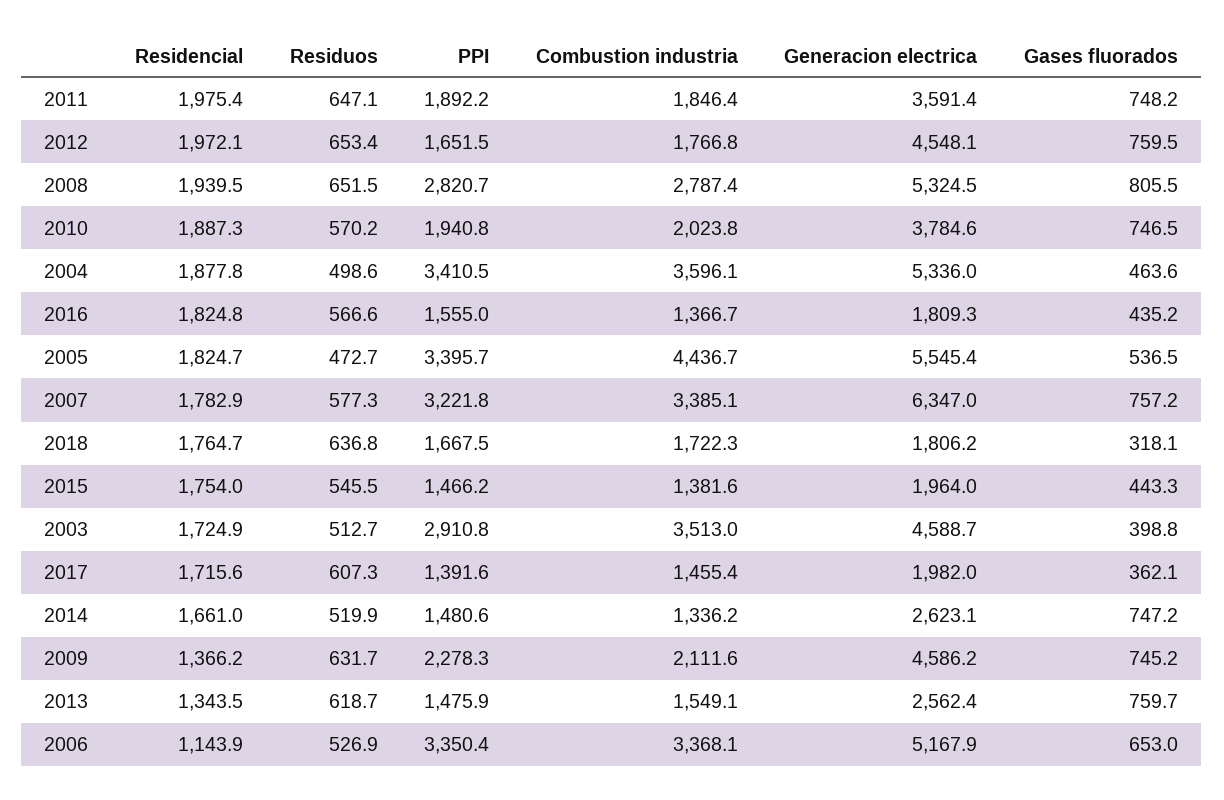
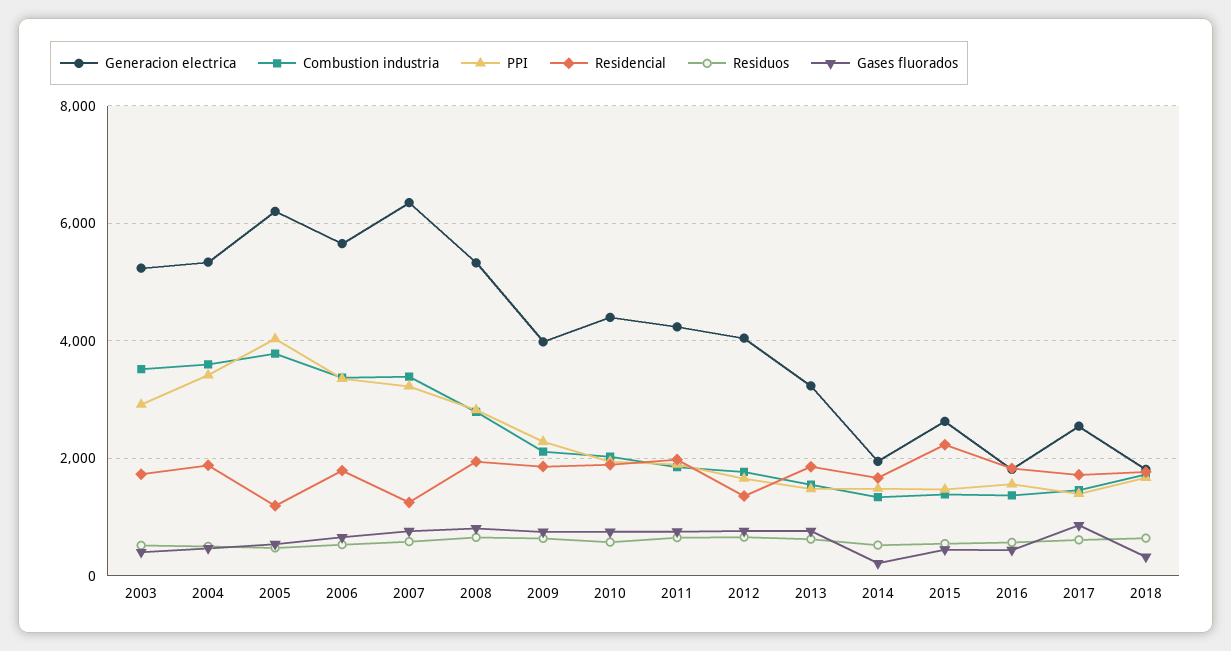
  {
    "Residencial": {
      "2011": 1975.4,
-     "2012": 1972.1,
+     "2012": 1400,
      "2008": 1939.5,
      "2010": 1887.3,
      "2004": 1877.8,
      "2016": 1824.8,
-     "2005": 1824.7,
+     "2005": 1200,
-     "2007": 1782.9,
+     "2007": 1200,
      "2018": 1764.7,
-     "2015": 1754,
+     "2015": 2200,
      "2003": 1724.9,
      "2017": 1715.6,
      "2014": 1661,
-     "2009": 1366.2,
+     "2009": 1800,
-     "2013": 1343.5,
+     "2013": 1800,
-     "2006": 1143.9
+     "2006": 1800
    },
    "Residuos": {
      "2011": 647.1,
      "2012": 653.4,
      "2008": 651.5,
      "2010": 570.2,
      "2004": 498.6,
      "2016": 566.6,
      "2005": 472.7,
      "2007": 577.3,
      "2018": 636.8,
      "2015": 545.5,
      "2003": 512.7,
      "2017": 607.3,
      "2014": 519.9,
      "2009": 631.7,
      "2013": 618.7,
      "2006": 526.9
    },
    "PPI": {
      "2011": 1892.2,
      "2012": 1651.5,
      "2008": 2820.7,
      "2010": 1940.8,
      "2004": 3410.5,
      "2016": 1555,
-     "2005": 3395.7,
+     "2005": 4000,
      "2007": 3221.8,
      "2018": 1667.5,
      "2015": 1466.2,
      "2003": 2910.8,
      "2017": 1391.6,
      "2014": 1480.6,
      "2009": 2278.3,
      "2013": 1475.9,
      "2006": 3350.4
    },
    "Combustion industria": {
      "2011": 1846.4,
      "2012": 1766.8,
      "2008": 2787.4,
      "2010": 2023.8,
      "2004": 3596.1,
      "2016": 1366.7,
-     "2005": 4436.7,
+     "2005": 3800,
      "2007": 3385.1,
      "2018": 1722.3,
      "2015": 1381.6,
      "2003": 3513,
      "2017": 1455.4,
      "2014": 1336.2,
      "2009": 2111.6,
      "2013": 1549.1,
      "2006": 3368.1
    },
    "Generacion electrica": {
-     "2011": 3591.4,
+     "2011": 4200,
-     "2012": 4548.1,
+     "2012": 4000,
      "2008": 5324.5,
-     "2010": 3784.6,
+     "2010": 4400,
      "2004": 5336,
      "2016": 1809.3,
-     "2005": 5545.4,
+     "2005": 6200,
      "2007": 6347,
      "2018": 1806.2,
-     "2015": 1964,
+     "2015": 2600,
-     "2003": 4588.7,
+     "2003": 5200,
-     "2017": 1982,
+     "2017": 2600,
-     "2014": 2623.1,
+     "2014": 2000,
-     "2009": 4586.2,
+     "2009": 4000,
-     "2013": 2562.4,
+     "2013": 3200,
-     "2006": 5167.9
+     "2006": 5600
    },
    "Gases fluorados": {
      "2011": 748.2,
      "2012": 759.5,
      "2008": 805.5,
      "2010": 746.5,
      "2004": 463.6,
      "2016": 435.2,
      "2005": 536.5,
      "2007": 757.2,
      "2018": 318.1,
      "2015": 443.3,
      "2003": 398.8,
-     "2017": 362.1,
+     "2017": 800,
-     "2014": 747.2,
+     "2014": 200,
      "2009": 745.2,
      "2013": 759.7,
      "2006": 653
    }
  }

